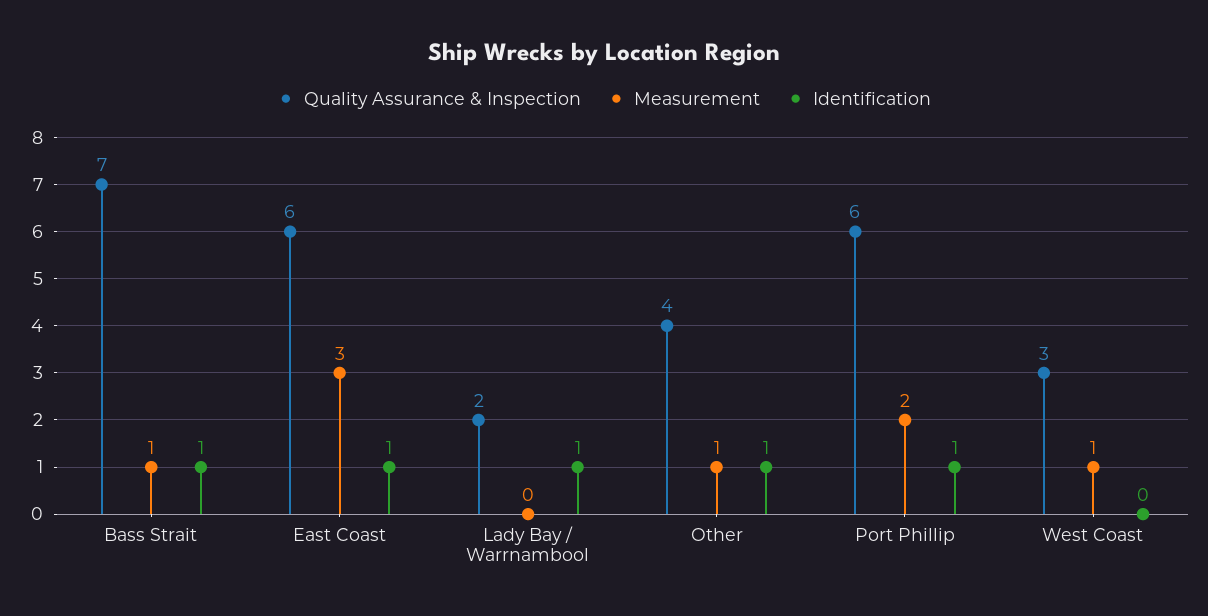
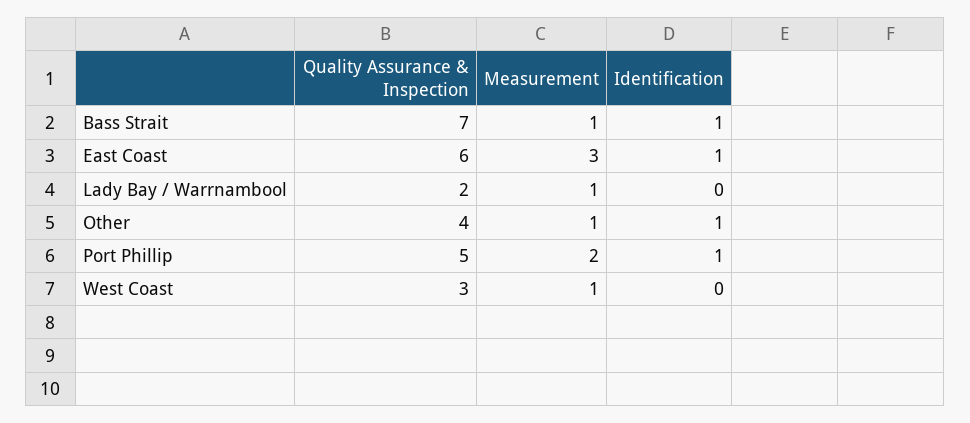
  {
    "Quality Assurance & Inspection": {
      "Bass Strait": 7,
      "East Coast": 6,
      "Lady Bay / Warrnambool": 2,
      "Other": 4,
-     "Port Phillip": 6,
+     "Port Phillip": 5,
      "West Coast": 3
    },
    "Measurement": {
      "Bass Strait": 1,
      "East Coast": 3,
-     "Lady Bay / Warrnambool": 0,
+     "Lady Bay / Warrnambool": 1,
      "Other": 1,
      "Port Phillip": 2,
      "West Coast": 1
    },
    "Identification": {
      "Bass Strait": 1,
      "East Coast": 1,
-     "Lady Bay / Warrnambool": 1,
+     "Lady Bay / Warrnambool": 0,
      "Other": 1,
      "Port Phillip": 1,
      "West Coast": 0
    }
  }

